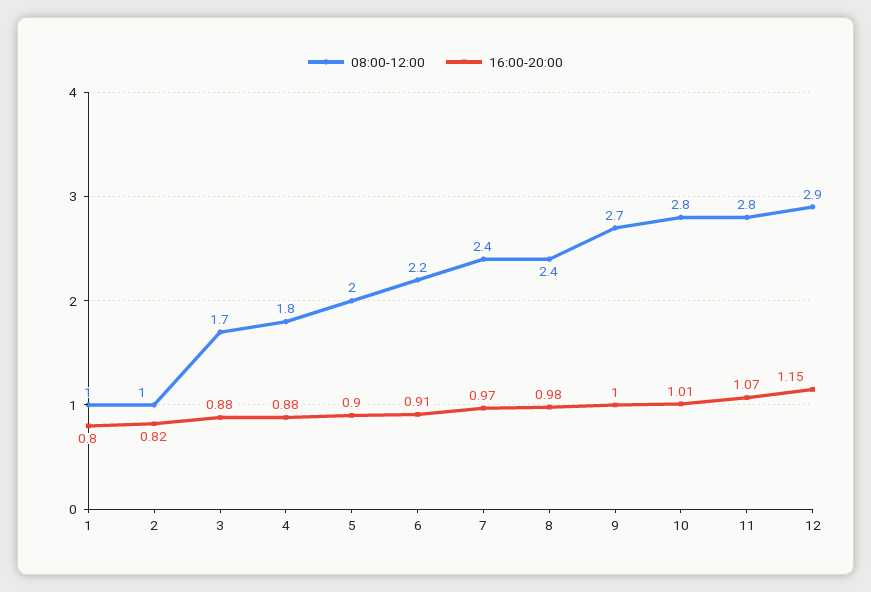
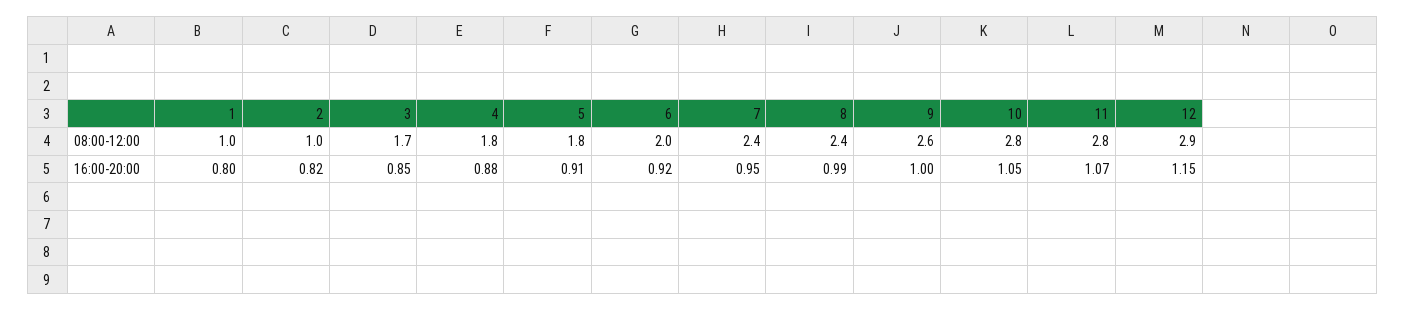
  {
    "08:00-12:00": {
      "1": 1,
      "2": 1,
      "3": 1.7,
      "4": 1.8,
-     "5": 2,
+     "5": 1.8,
-     "6": 2.2,
+     "6": 2,
      "7": 2.4,
      "8": 2.4,
-     "9": 2.7,
+     "9": 2.6,
      "10": 2.8,
      "11": 2.8,
      "12": 2.9
    },
    "16:00-20:00": {
      "1": 0.8,
      "2": 0.82,
-     "3": 0.88,
+     "3": 0.85,
      "4": 0.88,
-     "5": 0.9,
+     "5": 0.91,
-     "6": 0.91,
+     "6": 0.92,
-     "7": 0.97,
+     "7": 0.95,
-     "8": 0.98,
+     "8": 0.99,
      "9": 1,
-     "10": 1.01,
+     "10": 1.05,
      "11": 1.07,
      "12": 1.15
    }
  }

